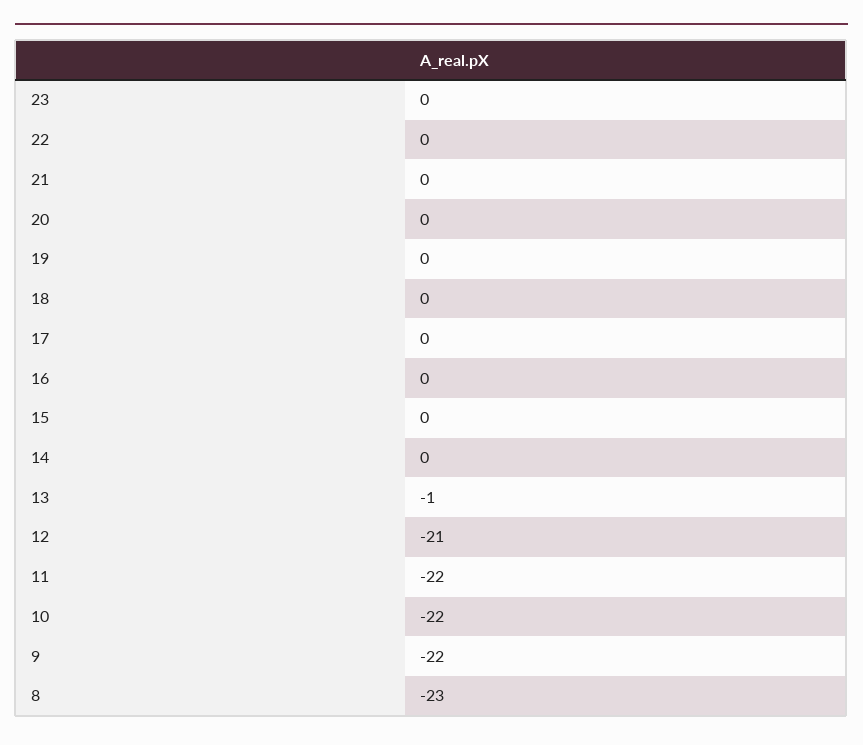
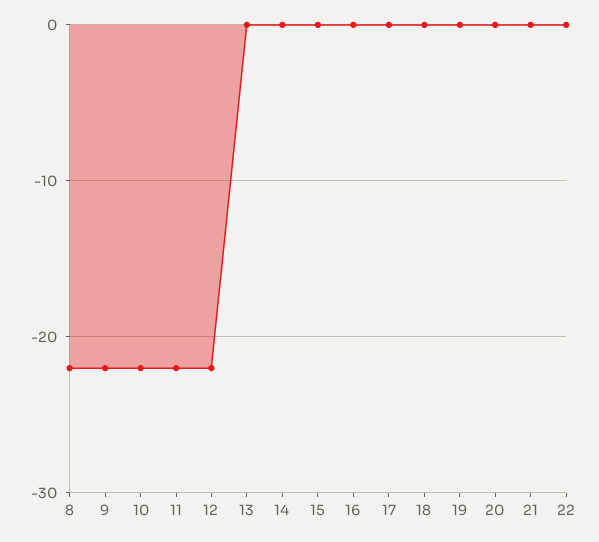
  {
-   "23": 0,
    "22": 0,
    "21": 0,
    "20": 0,
    "19": 0,
    "18": 0,
    "17": 0,
    "16": 0,
    "15": 0,
    "14": 0,
-   "13": -1,
+   "13": 0,
-   "12": -21,
+   "12": -22,
    "11": -22,
    "10": -22,
    "9": -22,
-   "8": -23
+   "8": -22
  }

